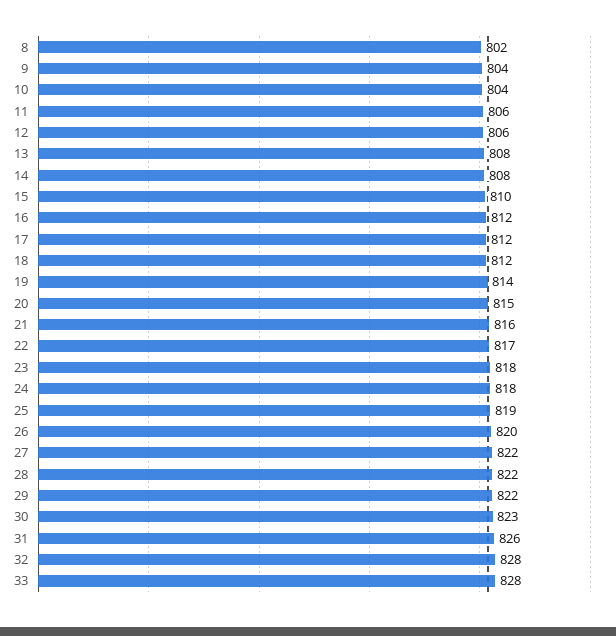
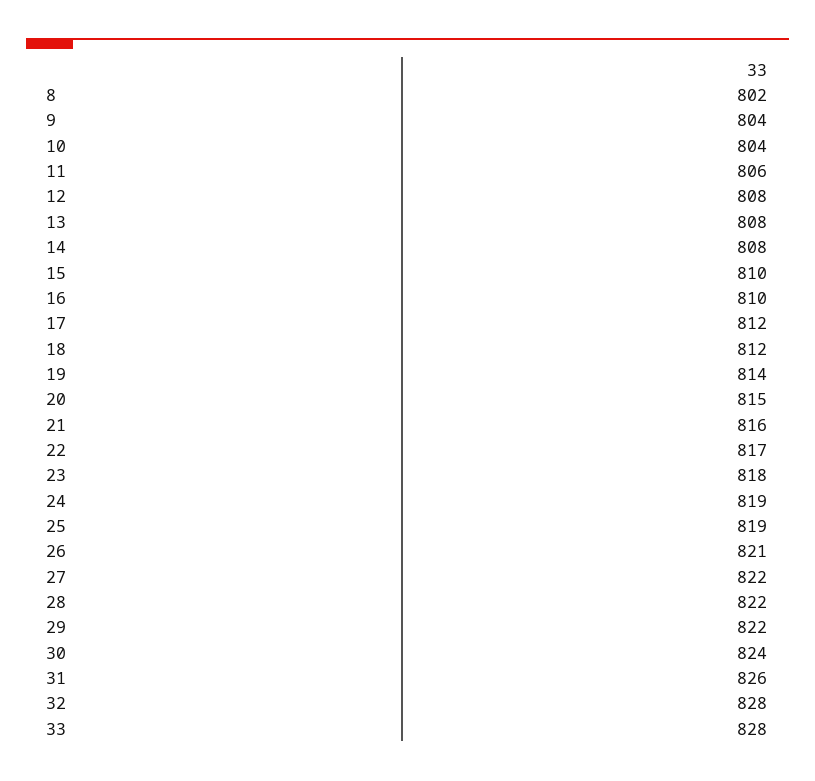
  {
    "8": 802,
    "9": 804,
    "10": 804,
    "11": 806,
-   "12": 806,
+   "12": 808,
    "13": 808,
    "14": 808,
    "15": 810,
-   "16": 812,
+   "16": 810,
    "17": 812,
    "18": 812,
    "19": 814,
    "20": 815,
    "21": 816,
    "22": 817,
    "23": 818,
-   "24": 818,
+   "24": 819,
    "25": 819,
-   "26": 820,
+   "26": 821,
    "27": 822,
    "28": 822,
    "29": 822,
-   "30": 823,
+   "30": 824,
    "31": 826,
    "32": 828,
    "33": 828
  }

